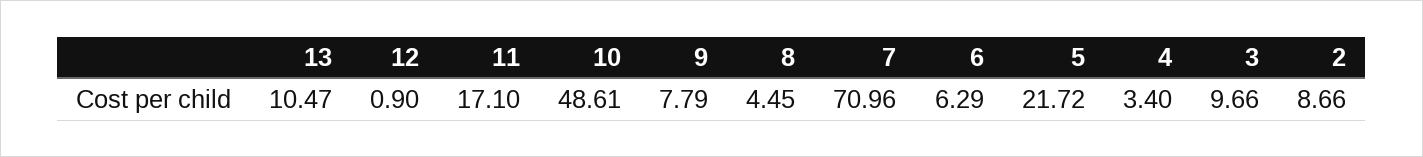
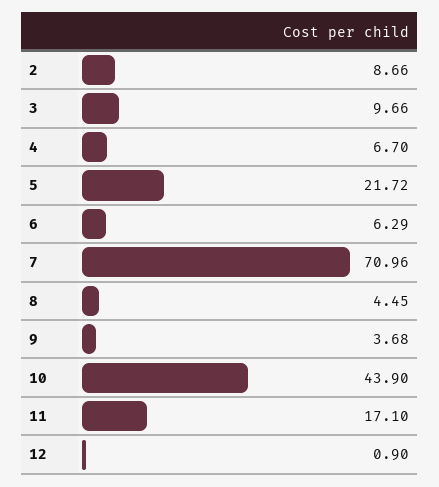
  {
-   "13": 10.47,
    "12": 0.9,
    "11": 17.1,
-   "10": 48.61,
+   "10": 43.9,
-   "9": 7.79,
+   "9": 3.68,
    "8": 4.45,
    "7": 70.96,
    "6": 6.29,
    "5": 21.72,
-   "4": 3.4,
+   "4": 6.7,
    "3": 9.66,
    "2": 8.66
  }

